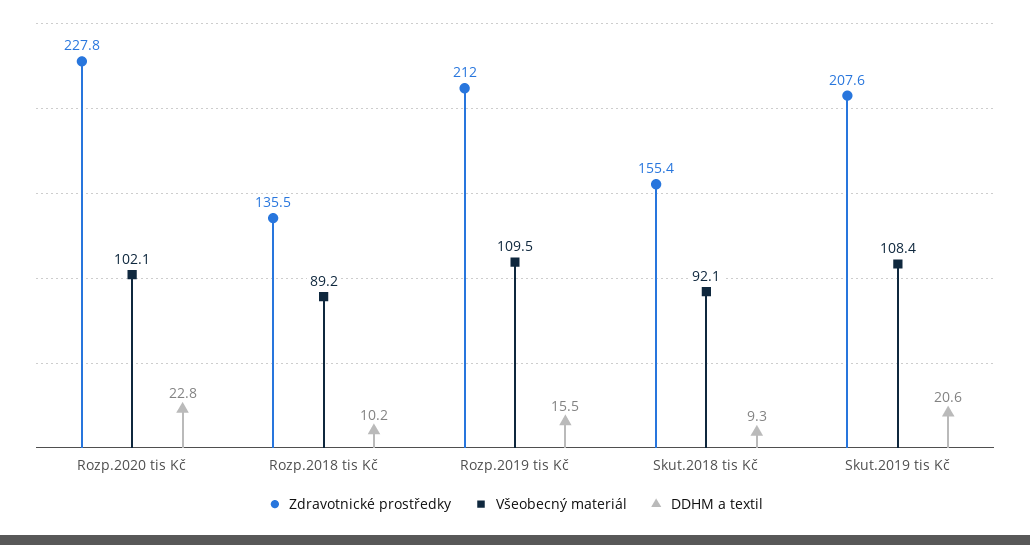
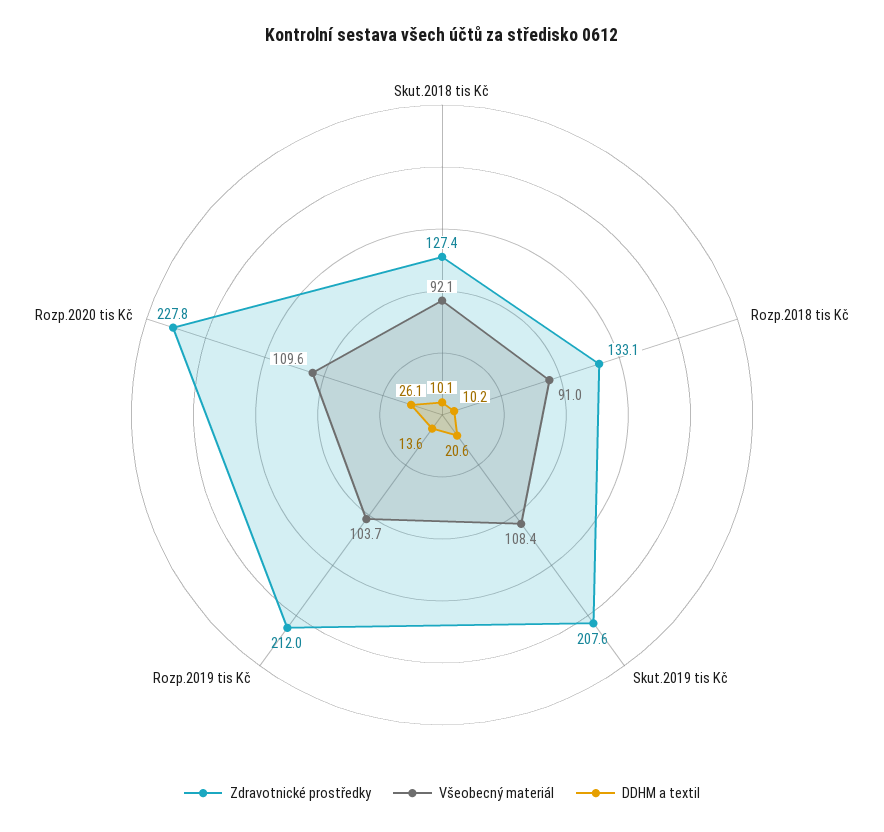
  {
    "Zdravotnické prostředky": {
      "Rozp.2020 tis Kč": 227.8,
-     "Rozp.2018 tis Kč": 135.5,
+     "Rozp.2018 tis Kč": 133.1,
      "Rozp.2019 tis Kč": 212,
-     "Skut.2018 tis Kč": 155.4,
+     "Skut.2018 tis Kč": 127.4,
      "Skut.2019 tis Kč": 207.6
    },
    "Všeobecný materiál": {
-     "Rozp.2020 tis Kč": 102.1,
+     "Rozp.2020 tis Kč": 109.6,
-     "Rozp.2018 tis Kč": 89.2,
+     "Rozp.2018 tis Kč": 91,
-     "Rozp.2019 tis Kč": 109.5,
+     "Rozp.2019 tis Kč": 103.7,
      "Skut.2018 tis Kč": 92.1,
      "Skut.2019 tis Kč": 108.4
    },
    "DDHM a textil": {
-     "Rozp.2020 tis Kč": 22.8,
+     "Rozp.2020 tis Kč": 26.1,
      "Rozp.2018 tis Kč": 10.2,
-     "Rozp.2019 tis Kč": 15.5,
+     "Rozp.2019 tis Kč": 13.6,
-     "Skut.2018 tis Kč": 9.3,
+     "Skut.2018 tis Kč": 10.1,
      "Skut.2019 tis Kč": 20.6
    }
  }

